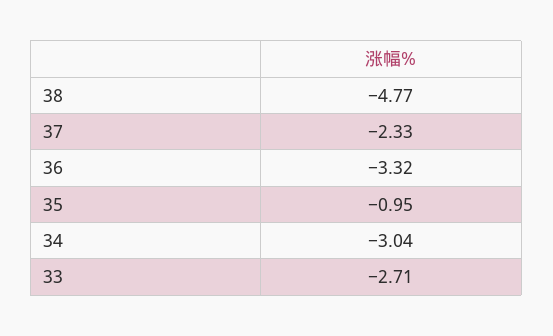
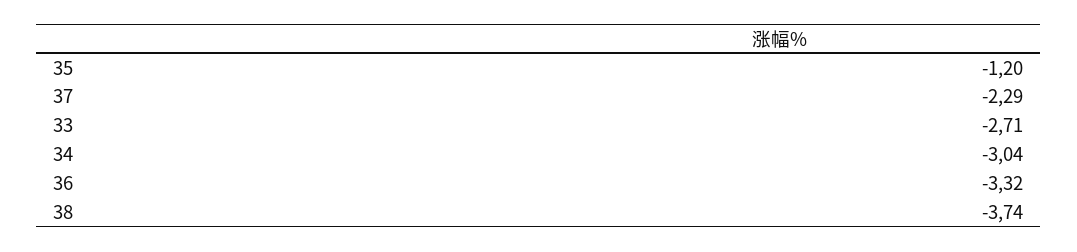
  {
-   "38": -4.77,
+   "38": -3.74,
-   "37": -2.33,
+   "37": -2.29,
    "36": -3.32,
-   "35": -0.95,
+   "35": -1.2,
    "34": -3.04,
    "33": -2.71
  }

